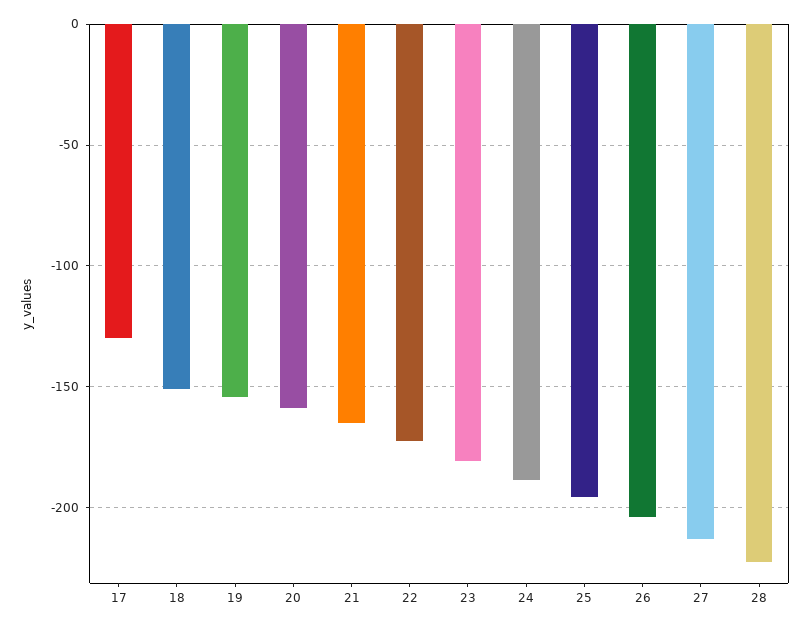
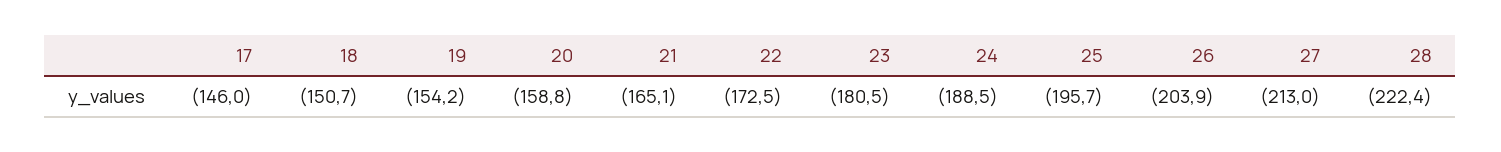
  {
-   "17": -130,
+   "17": -146,
    "18": -150.7,
    "19": -154.2,
    "20": -158.8,
    "21": -165.1,
    "22": -172.5,
    "23": -180.5,
    "24": -188.5,
    "25": -195.7,
    "26": -203.9,
    "27": -213,
    "28": -222.4
  }

